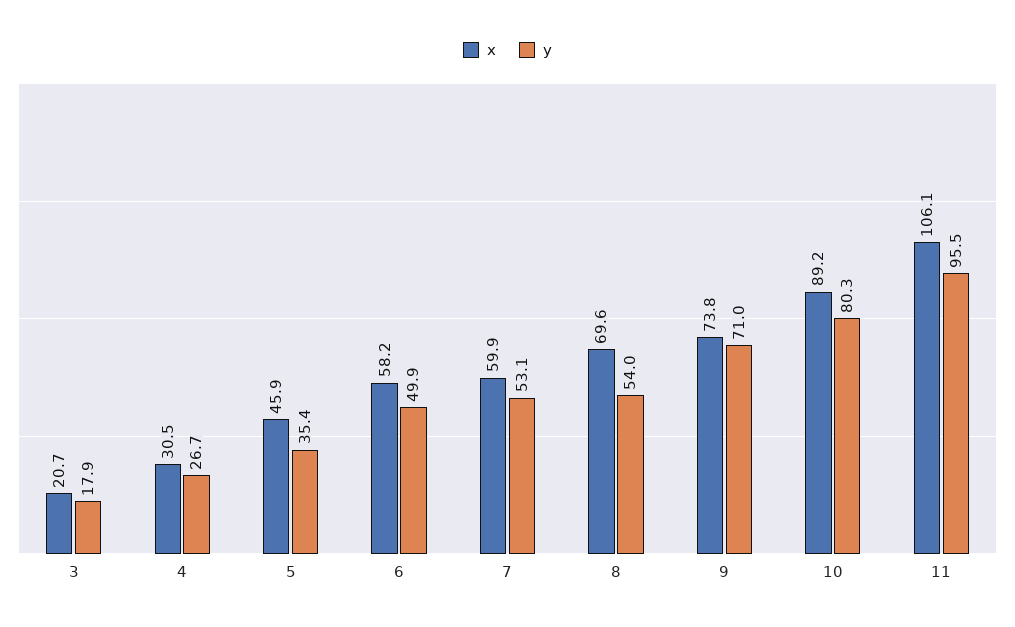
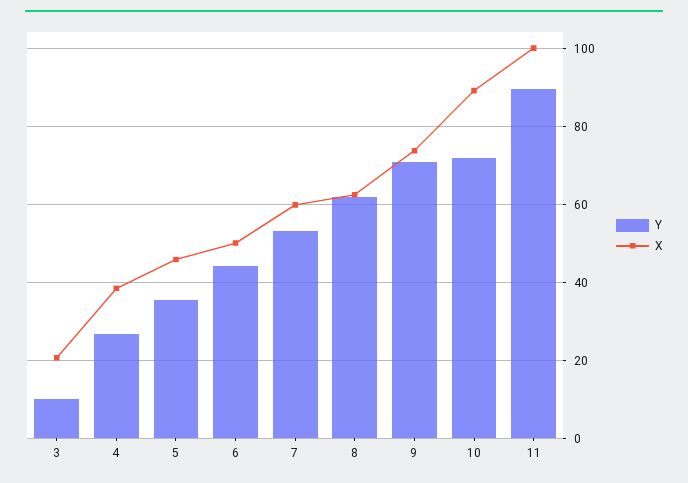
  {
    "x": {
      "3": 20.7,
-     "4": 30.5,
+     "4": 38,
      "5": 45.9,
-     "6": 58.2,
+     "6": 50,
      "7": 59.9,
-     "8": 69.6,
+     "8": 62,
      "9": 73.8,
      "10": 89.2,
-     "11": 106.1
+     "11": 100
    },
    "y": {
-     "3": 17.9,
+     "3": 10,
      "4": 26.7,
      "5": 35.4,
-     "6": 49.9,
+     "6": 44,
      "7": 53.1,
-     "8": 54,
+     "8": 62,
      "9": 71,
-     "10": 80.3,
+     "10": 72,
-     "11": 95.5
+     "11": 90
    }
  }

